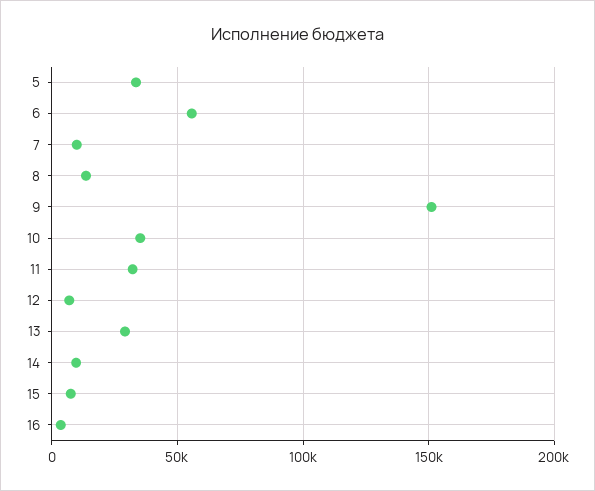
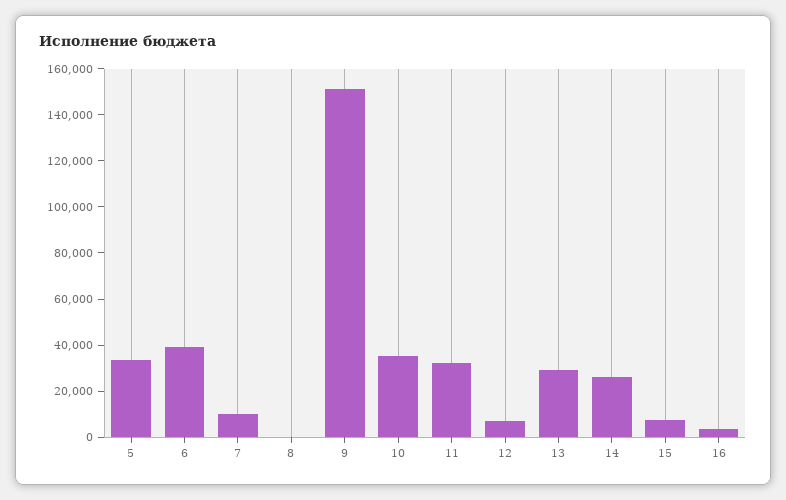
  {
    "5": 35000,
-   "6": 55000,
+   "6": 40000,
    "7": 10000,
-   "8": 15000,
+   "8": 0,
    "9": 150000,
    "10": 35000,
    "11": 30000,
    "12": 5000,
    "13": 30000,
-   "14": 10000,
+   "14": 25000,
    "15": 10000,
    "16": 5000
  }

